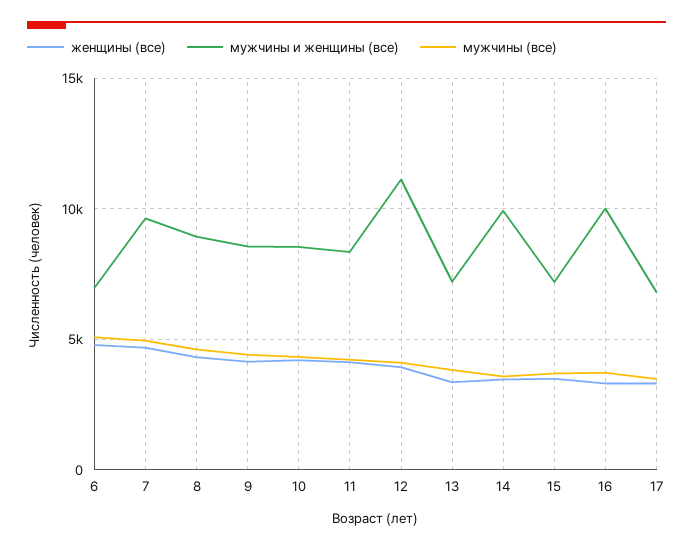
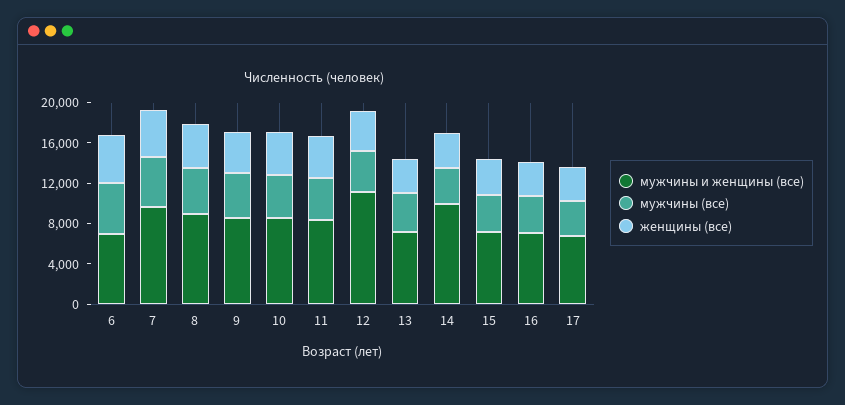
  {
    "женщины (все)": {
      "6": 5000,
      "7": 4500,
      "8": 4500,
      "9": 4000,
      "10": 4000,
      "11": 4000,
      "12": 4000,
      "13": 3500,
      "14": 3500,
      "15": 3500,
      "16": 3500,
      "17": 3500
    },
    "мужчины и женщины (все)": {
      "6": 7000,
      "7": 9500,
      "8": 9000,
      "9": 8500,
      "10": 8500,
      "11": 8500,
      "12": 11000,
      "13": 7000,
      "14": 10000,
      "15": 7000,
-     "16": 10000,
+     "16": 7000,
      "17": 7000
    },
    "мужчины (все)": {
      "6": 5000,
      "7": 5000,
      "8": 4500,
      "9": 4500,
      "10": 4500,
      "11": 4000,
      "12": 4000,
      "13": 4000,
      "14": 3500,
      "15": 3500,
      "16": 3500,
      "17": 3500
    }
  }

